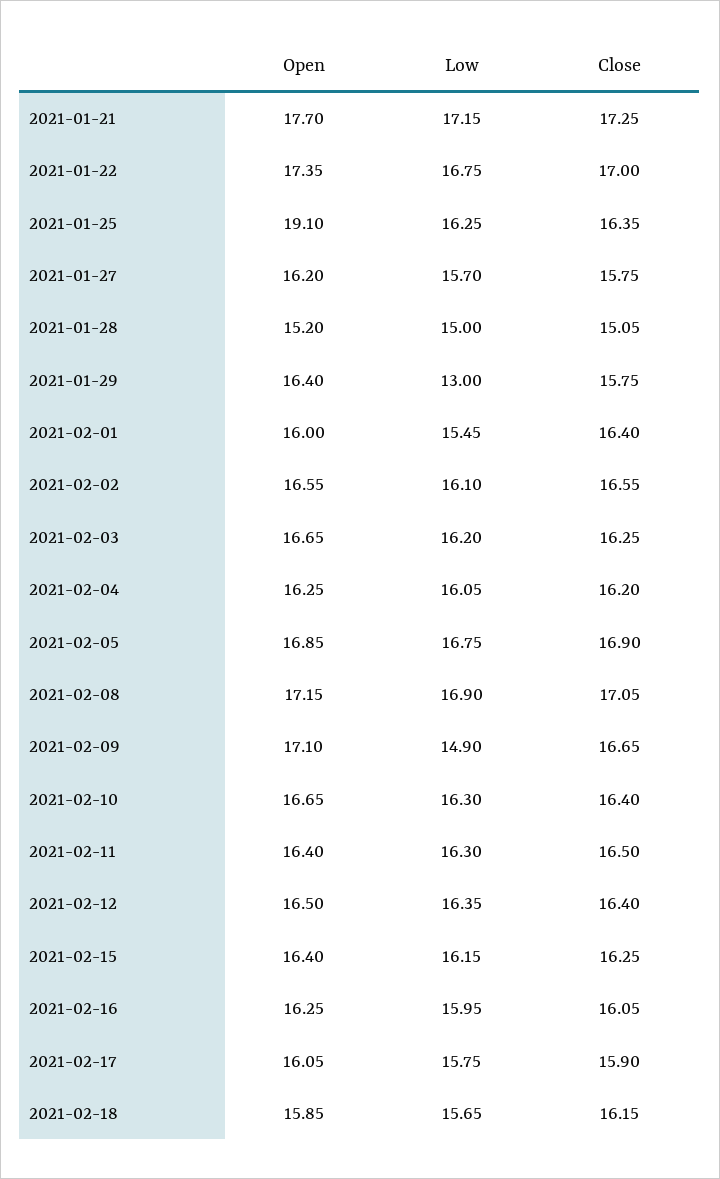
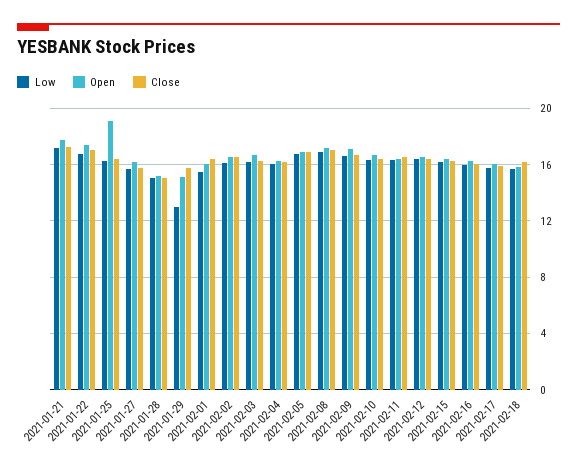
  {
    "Open": {
      "2021-01-21": 17.7,
      "2021-01-22": 17.35,
      "2021-01-25": 19.1,
      "2021-01-27": 16.2,
      "2021-01-28": 15.2,
-     "2021-01-29": 16.4,
+     "2021-01-29": 15,
      "2021-02-01": 16,
      "2021-02-02": 16.55,
      "2021-02-03": 16.65,
      "2021-02-04": 16.25,
      "2021-02-05": 16.85,
      "2021-02-08": 17.15,
      "2021-02-09": 17.1,
      "2021-02-10": 16.65,
      "2021-02-11": 16.4,
      "2021-02-12": 16.5,
      "2021-02-15": 16.4,
      "2021-02-16": 16.25,
      "2021-02-17": 16.05,
      "2021-02-18": 15.85
    },
    "Low": {
      "2021-01-21": 17.15,
      "2021-01-22": 16.75,
      "2021-01-25": 16.25,
      "2021-01-27": 15.7,
      "2021-01-28": 15,
      "2021-01-29": 13,
      "2021-02-01": 15.45,
      "2021-02-02": 16.1,
      "2021-02-03": 16.2,
      "2021-02-04": 16.05,
      "2021-02-05": 16.75,
      "2021-02-08": 16.9,
-     "2021-02-09": 14.9,
+     "2021-02-09": 16.5,
      "2021-02-10": 16.3,
      "2021-02-11": 16.3,
      "2021-02-12": 16.35,
      "2021-02-15": 16.15,
      "2021-02-16": 15.95,
      "2021-02-17": 15.75,
      "2021-02-18": 15.65
    },
    "Close": {
      "2021-01-21": 17.25,
      "2021-01-22": 17,
      "2021-01-25": 16.35,
      "2021-01-27": 15.75,
      "2021-01-28": 15.05,
      "2021-01-29": 15.75,
      "2021-02-01": 16.4,
      "2021-02-02": 16.55,
      "2021-02-03": 16.25,
      "2021-02-04": 16.2,
      "2021-02-05": 16.9,
      "2021-02-08": 17.05,
      "2021-02-09": 16.65,
      "2021-02-10": 16.4,
      "2021-02-11": 16.5,
      "2021-02-12": 16.4,
      "2021-02-15": 16.25,
      "2021-02-16": 16.05,
      "2021-02-17": 15.9,
      "2021-02-18": 16.15
    }
  }

